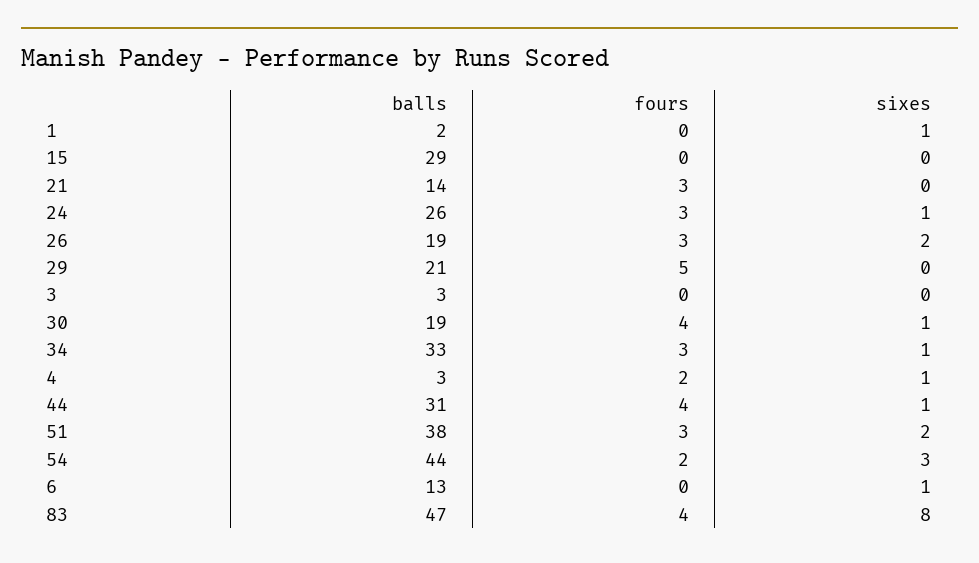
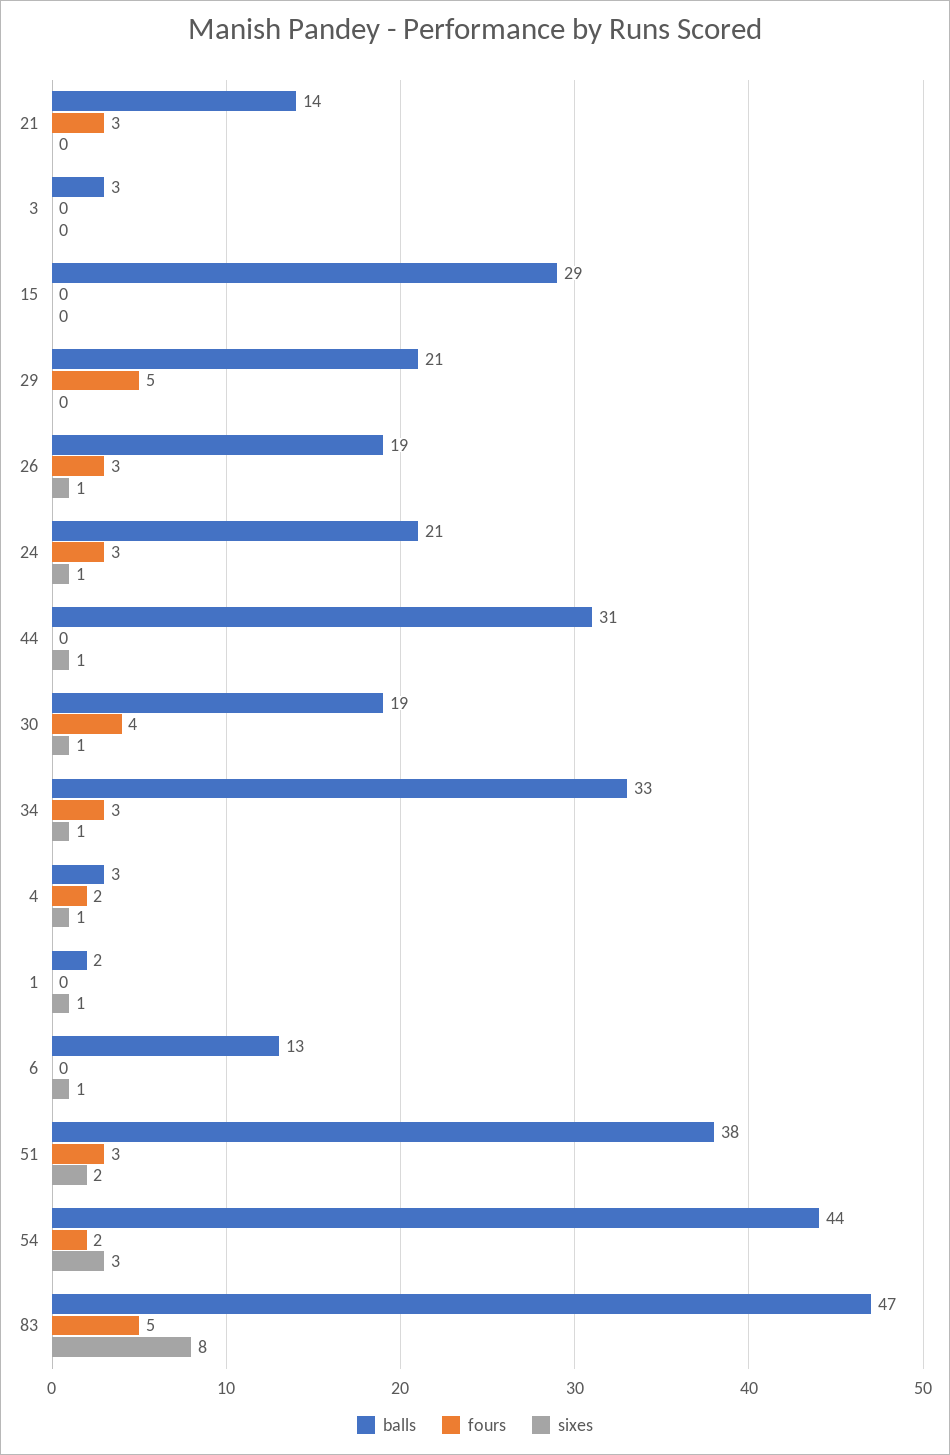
  {
    "balls": {
      "1": 2,
      "15": 29,
      "21": 14,
-     "24": 26,
+     "24": 21,
      "26": 19,
      "29": 21,
      "3": 3,
      "30": 19,
      "34": 33,
      "4": 3,
      "44": 31,
      "51": 38,
      "54": 44,
      "6": 13,
      "83": 47
    },
    "fours": {
      "1": 0,
      "15": 0,
      "21": 3,
      "24": 3,
      "26": 3,
      "29": 5,
      "3": 0,
      "30": 4,
      "34": 3,
      "4": 2,
-     "44": 4,
+     "44": 0,
      "51": 3,
      "54": 2,
      "6": 0,
-     "83": 4
+     "83": 5
    },
    "sixes": {
      "1": 1,
      "15": 0,
      "21": 0,
      "24": 1,
-     "26": 2,
+     "26": 1,
      "29": 0,
      "3": 0,
      "30": 1,
      "34": 1,
      "4": 1,
      "44": 1,
      "51": 2,
      "54": 3,
      "6": 1,
      "83": 8
    }
  }

